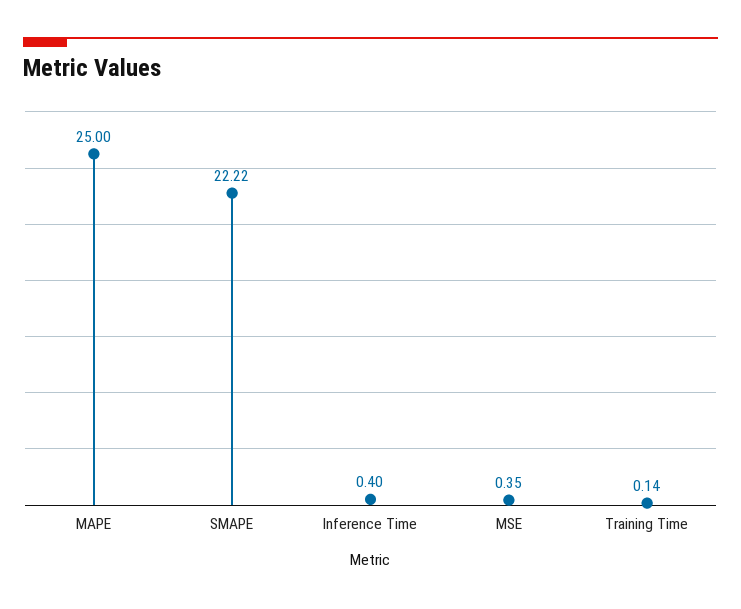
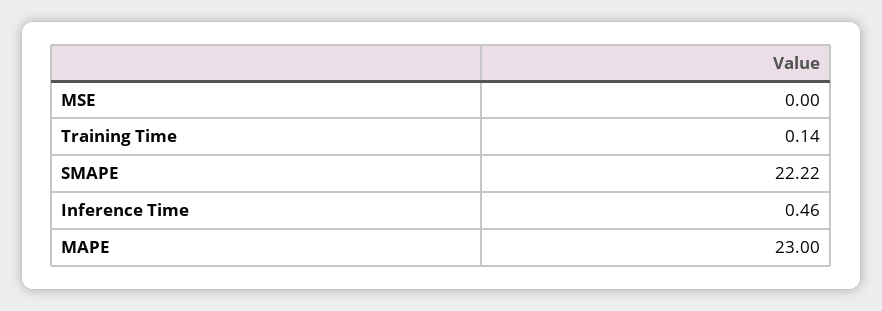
  {
-   "MAPE": 25,
+   "MAPE": 23,
    "SMAPE": 22.22,
-   "Inference Time": 0.4,
+   "Inference Time": 0.46,
-   "MSE": 0.35,
+   "MSE": 0,
    "Training Time": 0.14
  }

